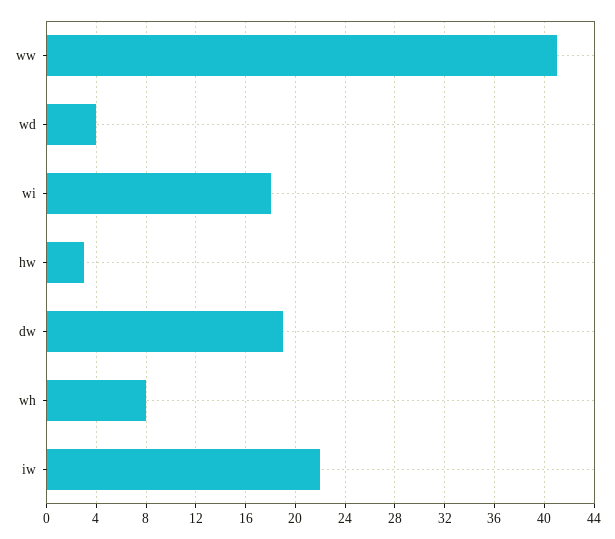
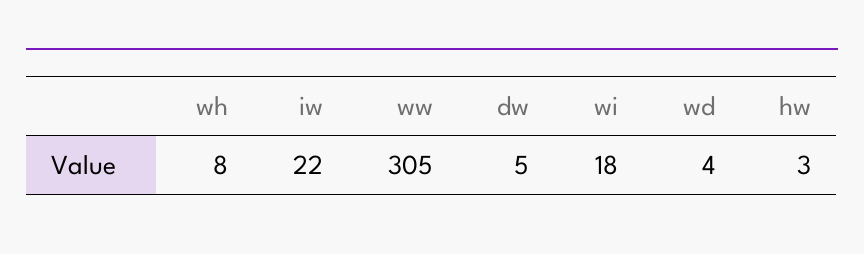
  {
-   "ww": 41,
+   "ww": 305,
    "wd": 4,
    "wi": 18,
    "hw": 3,
-   "dw": 19,
+   "dw": 5,
    "wh": 8,
    "iw": 22
  }

